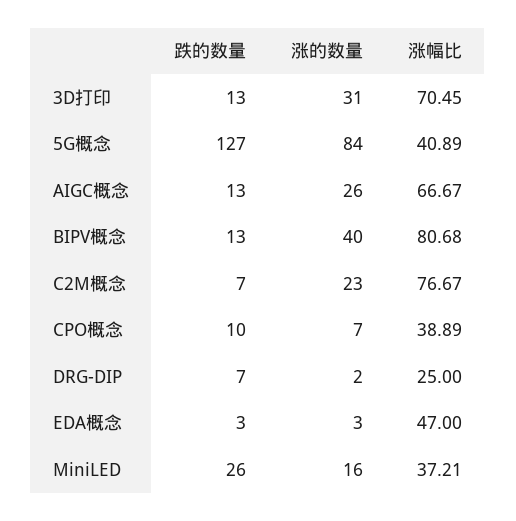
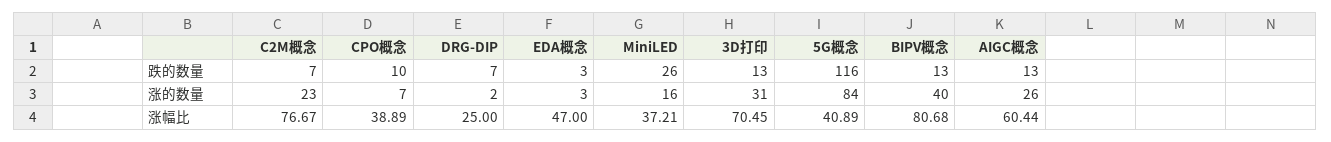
  {
    "跌的数量": {
      "3D打印": 13,
-     "5G概念": 127,
+     "5G概念": 116,
      "AIGC概念": 13,
      "BIPV概念": 13,
      "C2M概念": 7,
      "CPO概念": 10,
      "DRG-DIP": 7,
      "EDA概念": 3,
      "MiniLED": 26
    },
    "涨的数量": {
      "3D打印": 31,
      "5G概念": 84,
      "AIGC概念": 26,
      "BIPV概念": 40,
      "C2M概念": 23,
      "CPO概念": 7,
      "DRG-DIP": 2,
      "EDA概念": 3,
      "MiniLED": 16
    },
    "涨幅比": {
      "3D打印": 70.45,
      "5G概念": 40.89,
-     "AIGC概念": 66.67,
+     "AIGC概念": 60.44,
      "BIPV概念": 80.68,
      "C2M概念": 76.67,
      "CPO概念": 38.89,
      "DRG-DIP": 25,
      "EDA概念": 47,
      "MiniLED": 37.21
    }
  }

